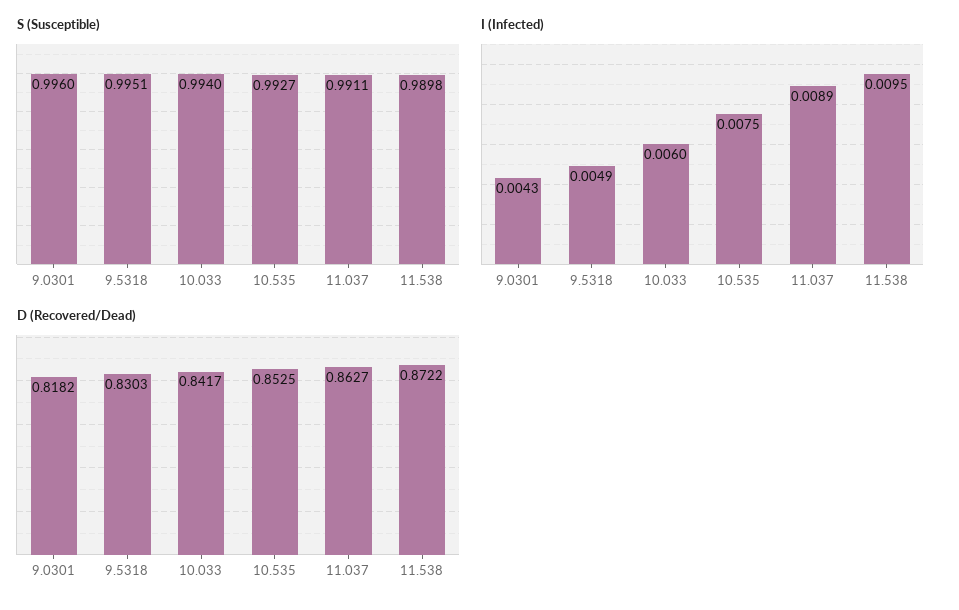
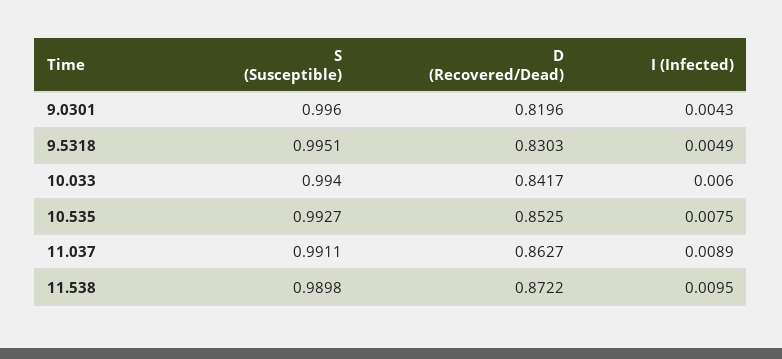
  {
    "S (Susceptible)": {
      "9.0301": 0.996,
      "9.5318": 0.9951,
      "10.033": 0.994,
      "10.535": 0.9927,
      "11.037": 0.9911,
      "11.538": 0.9898
    },
    "I (Infected)": {
      "9.0301": 0.0043,
      "9.5318": 0.0049,
      "10.033": 0.006,
      "10.535": 0.0075,
      "11.037": 0.0089,
      "11.538": 0.0095
    },
    "D (Recovered/Dead)": {
-     "9.0301": 0.8182,
+     "9.0301": 0.8196,
      "9.5318": 0.8303,
      "10.033": 0.8417,
      "10.535": 0.8525,
      "11.037": 0.8627,
      "11.538": 0.8722
    }
  }

